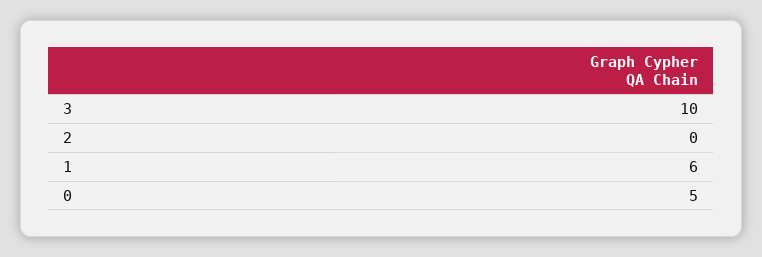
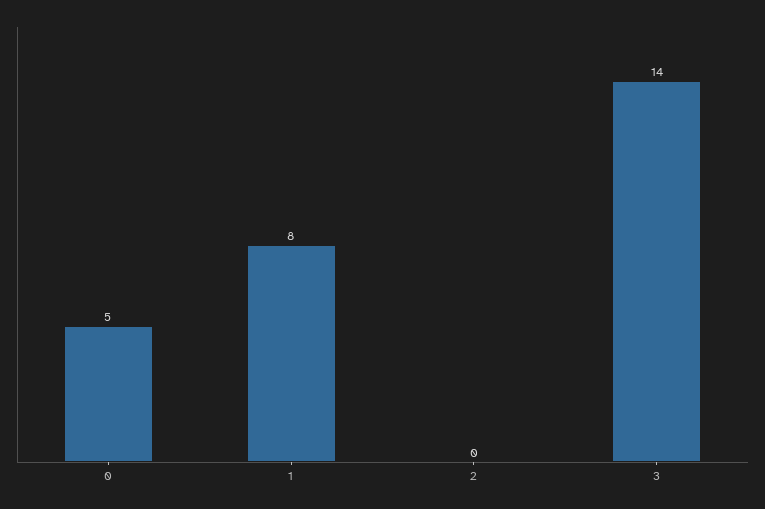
  {
-   "3": 10,
+   "3": 14,
    "2": 0,
-   "1": 6,
+   "1": 8,
    "0": 5
  }

